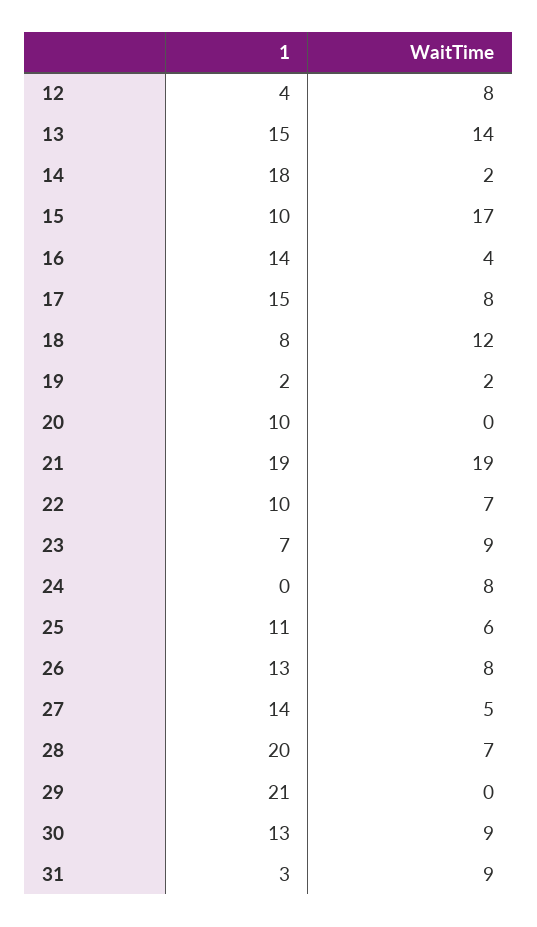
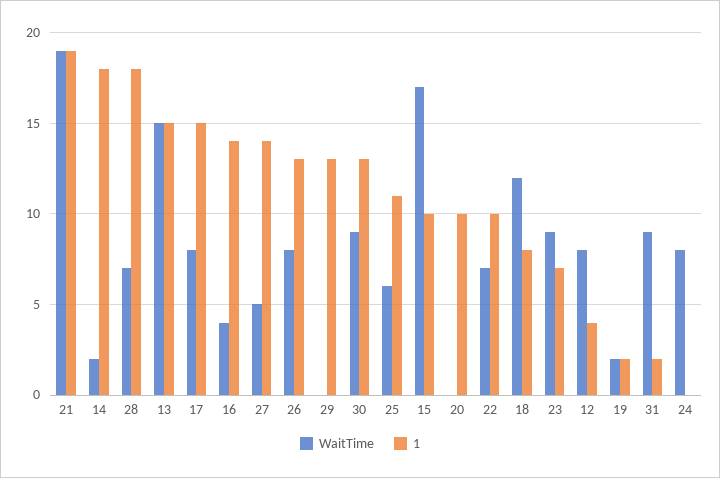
  {
    "1": {
      "12": 4,
      "13": 15,
      "14": 18,
      "15": 10,
      "16": 14,
      "17": 15,
      "18": 8,
      "19": 2,
      "20": 10,
      "21": 19,
      "22": 10,
      "23": 7,
      "24": 0,
      "25": 11,
      "26": 13,
      "27": 14,
-     "28": 20,
+     "28": 18,
-     "29": 21,
+     "29": 13,
      "30": 13,
-     "31": 3
+     "31": 2
    },
    "WaitTime": {
      "12": 8,
-     "13": 14,
+     "13": 15,
      "14": 2,
      "15": 17,
      "16": 4,
      "17": 8,
      "18": 12,
      "19": 2,
      "20": 0,
      "21": 19,
      "22": 7,
      "23": 9,
      "24": 8,
      "25": 6,
      "26": 8,
      "27": 5,
      "28": 7,
      "29": 0,
      "30": 9,
      "31": 9
    }
  }

